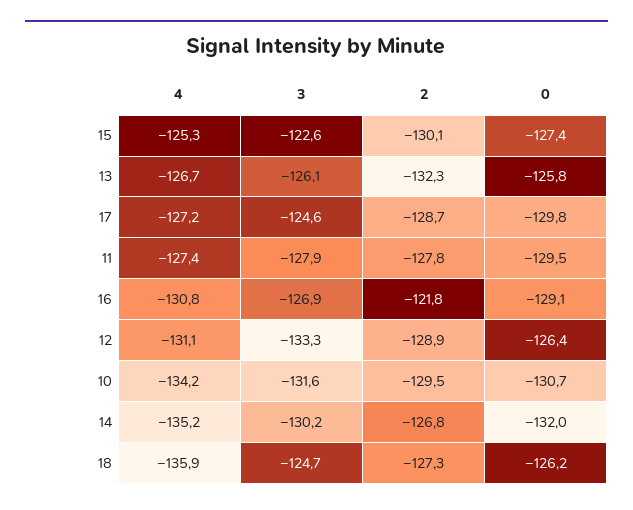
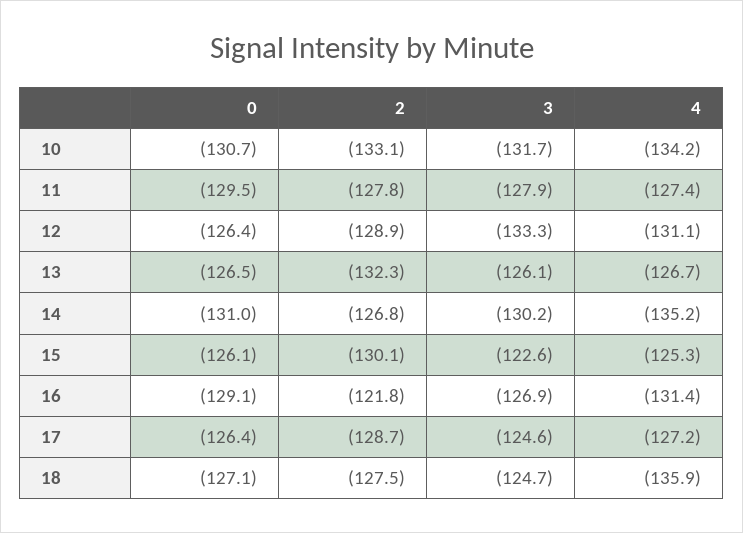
  {
    "4": {
      "15": -125.3,
      "13": -126.7,
      "17": -127.2,
      "11": -127.4,
-     "16": -130.8,
+     "16": -131.4,
      "12": -131.1,
      "10": -134.2,
      "14": -135.2,
      "18": -135.9
    },
    "3": {
      "15": -122.6,
      "13": -126.1,
      "17": -124.6,
      "11": -127.9,
      "16": -126.9,
      "12": -133.3,
-     "10": -131.6,
+     "10": -131.7,
      "14": -130.2,
      "18": -124.7
    },
    "2": {
      "15": -130.1,
      "13": -132.3,
      "17": -128.7,
      "11": -127.8,
      "16": -121.8,
      "12": -128.9,
-     "10": -129.5,
+     "10": -133.1,
      "14": -126.8,
-     "18": -127.3
+     "18": -127.5
    },
    "0": {
-     "15": -127.4,
+     "15": -126.1,
-     "13": -125.8,
+     "13": -126.5,
-     "17": -129.8,
+     "17": -126.4,
      "11": -129.5,
      "16": -129.1,
      "12": -126.4,
      "10": -130.7,
-     "14": -132,
+     "14": -131,
-     "18": -126.2
+     "18": -127.1
    }
  }

